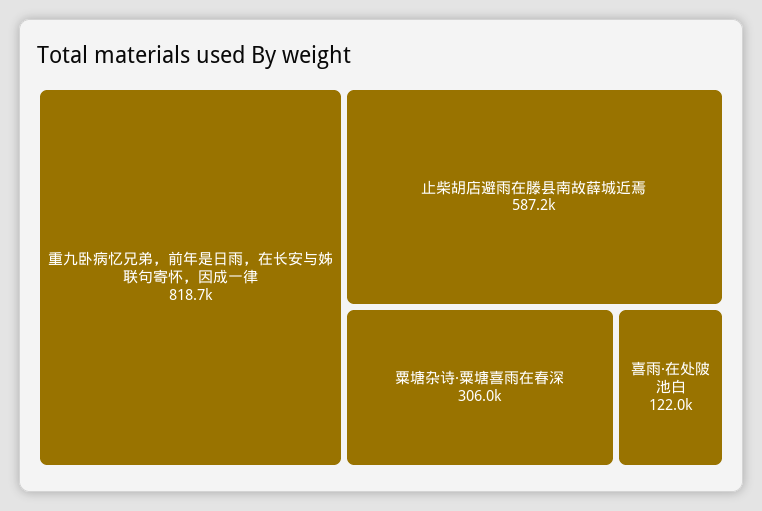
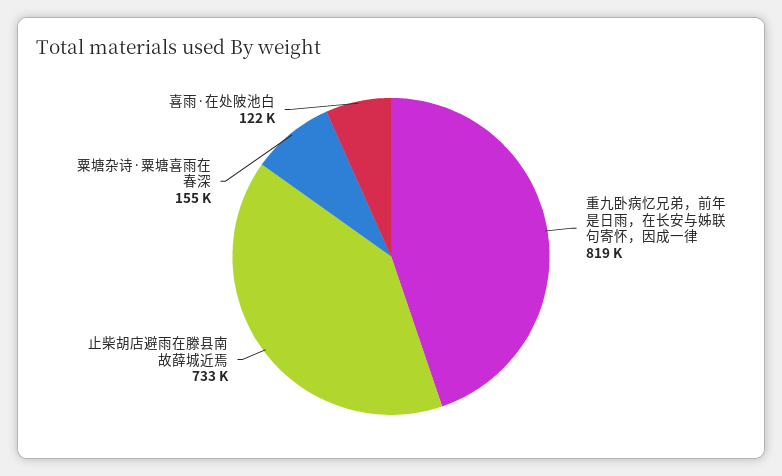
  {
    "重九卧病忆兄弟，前年是日雨，在长安与姊联句寄怀，因成一律": 818700,
-   "止柴胡店避雨在滕县南故薛城近焉": 587200,
+   "止柴胡店避雨在滕县南故薛城近焉": 733000,
-   "粟塘杂诗·粟塘喜雨在春深": 306000,
+   "粟塘杂诗·粟塘喜雨在春深": 155000,
    "喜雨·在处陂池白": 122000
  }

